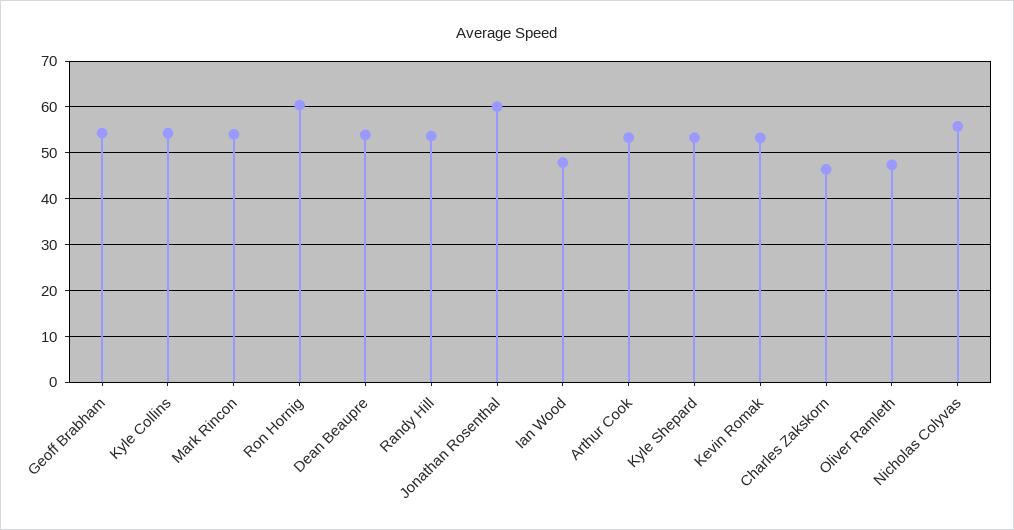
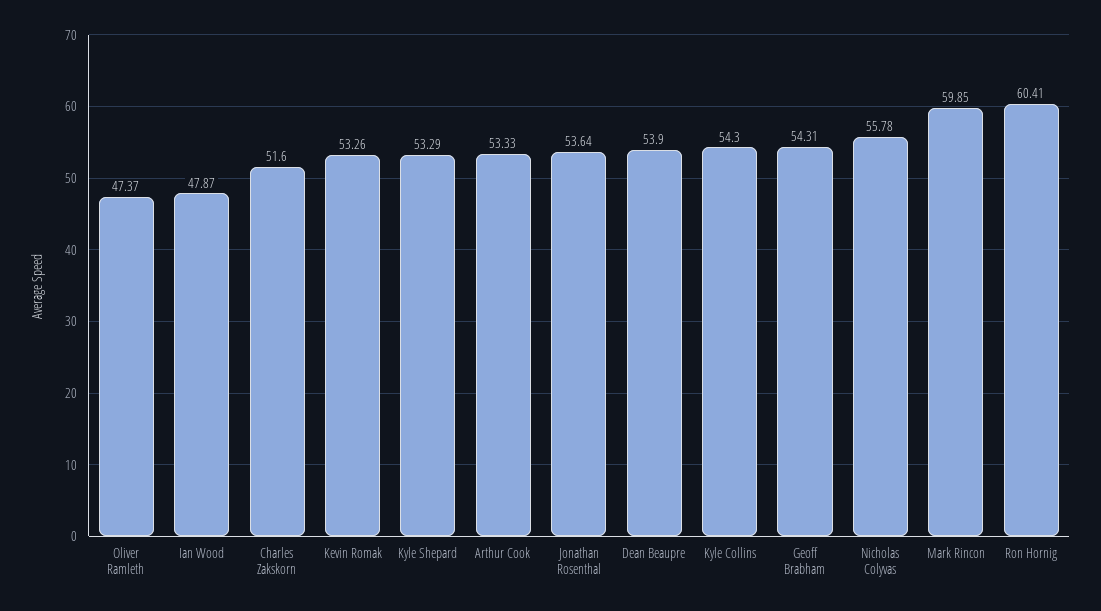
  {
    "Geoff Brabham": 54.31,
    "Kyle Collins": 54.3,
-   "Mark Rincon": 54,
+   "Mark Rincon": 59.85,
    "Ron Hornig": 60.41,
    "Dean Beaupre": 53.9,
-   "Randy Hill": 54,
-   "Jonathan Rosenthal": 60,
+   "Jonathan Rosenthal": 53.64,
    "Ian Wood": 47.87,
    "Arthur Cook": 53.33,
    "Kyle Shepard": 53.29,
    "Kevin Romak": 53.26,
-   "Charles Zakskorn": 46,
+   "Charles Zakskorn": 51.6,
    "Oliver Ramleth": 47.37,
    "Nicholas Colyvas": 55.78
  }

